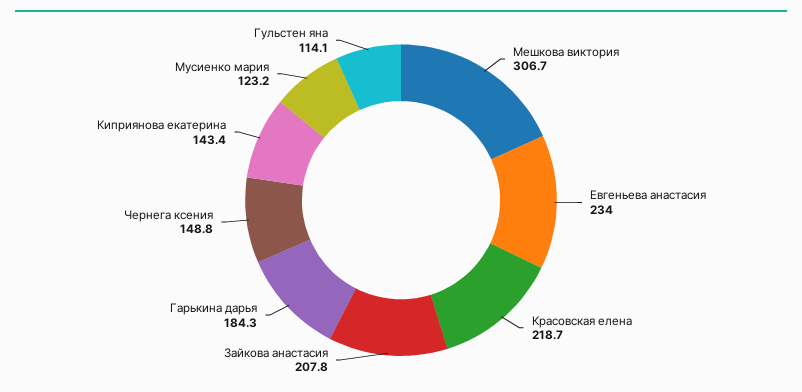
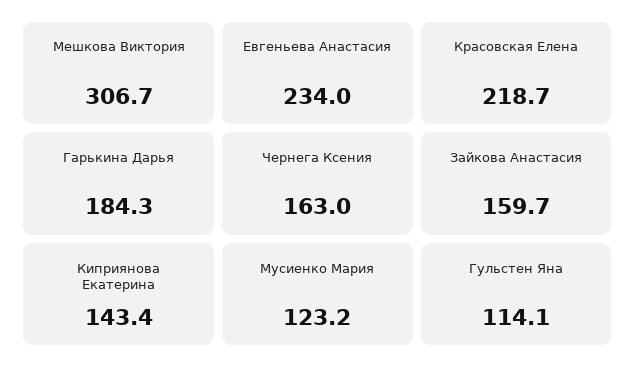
  {
    "Мешкова виктория": 306.7,
    "Евгеньева анастасия": 234,
    "Красовская елена": 218.7,
-   "Зайкова анастасия": 207.8,
+   "Зайкова анастасия": 159.7,
    "Гарькина дарья": 184.3,
-   "Чернега ксения": 148.8,
+   "Чернега ксения": 163,
    "Киприянова екатерина": 143.4,
    "Мусиенко мария": 123.2,
    "Гульстен яна": 114.1
  }

